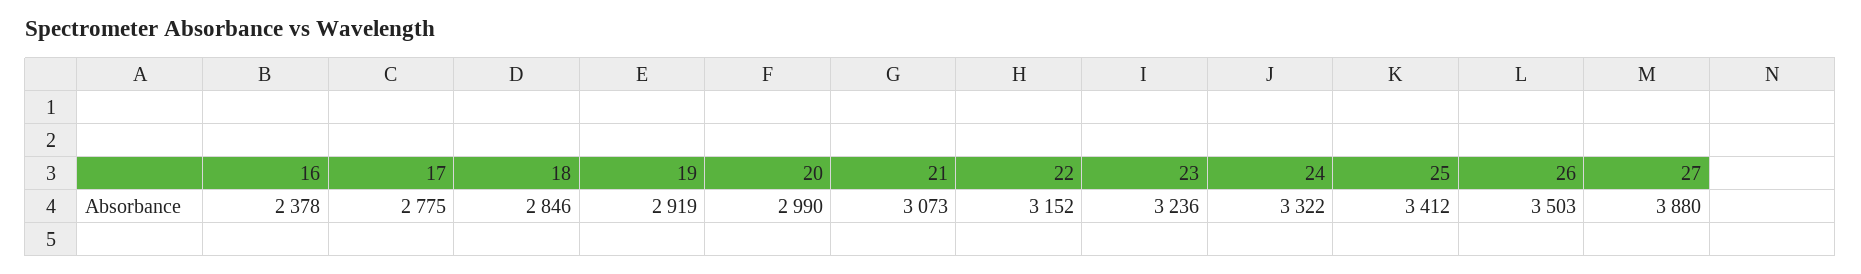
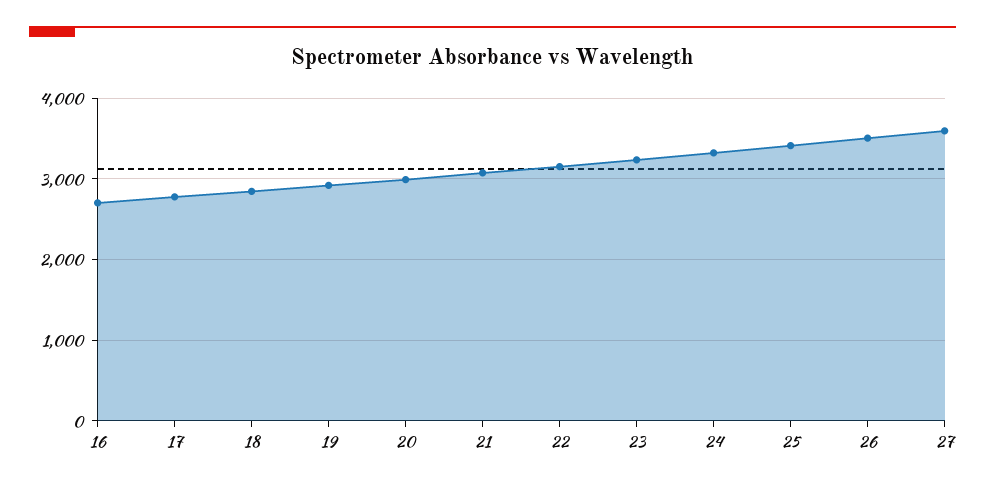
  {
-   "16": 2378,
+   "16": 2700,
    "17": 2775,
    "18": 2846,
    "19": 2919,
    "20": 2990,
    "21": 3073,
    "22": 3152,
    "23": 3236,
    "24": 3322,
    "25": 3412,
    "26": 3503,
-   "27": 3880
+   "27": 3600
  }

